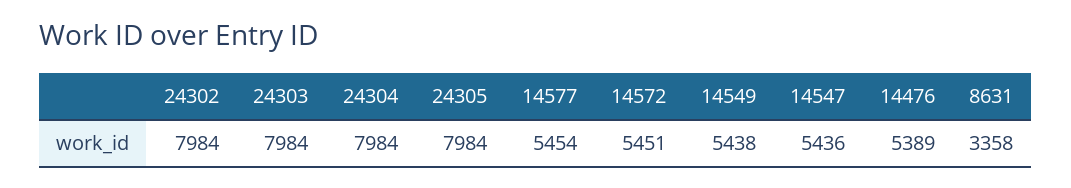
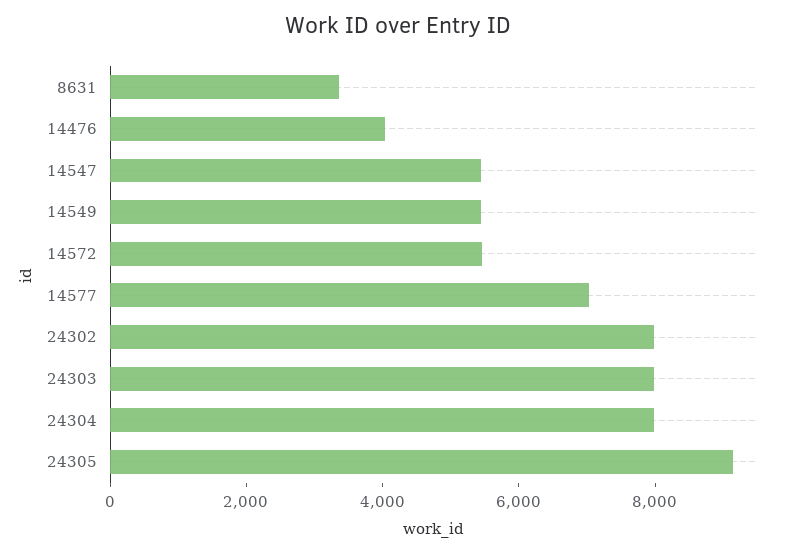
  {
    "24302": 7984,
    "24303": 7984,
    "24304": 7984,
-   "24305": 7984,
+   "24305": 9000,
-   "14577": 5454,
+   "14577": 7000,
    "14572": 5451,
    "14549": 5438,
    "14547": 5436,
-   "14476": 5389,
+   "14476": 4000,
    "8631": 3358
  }

